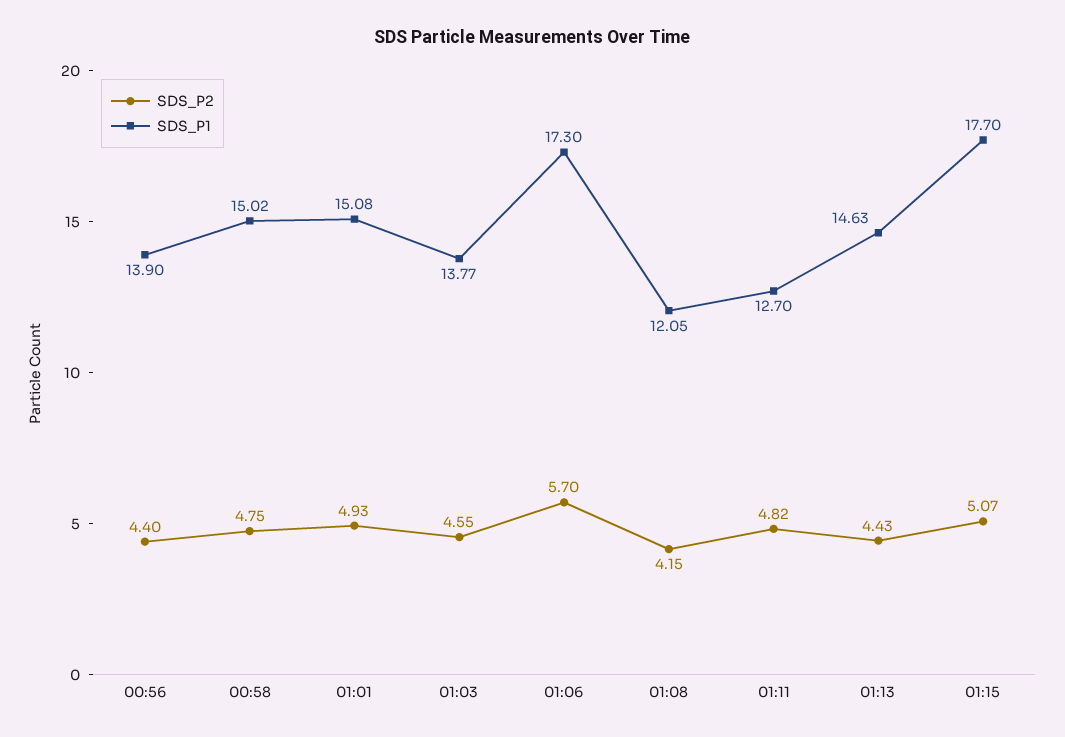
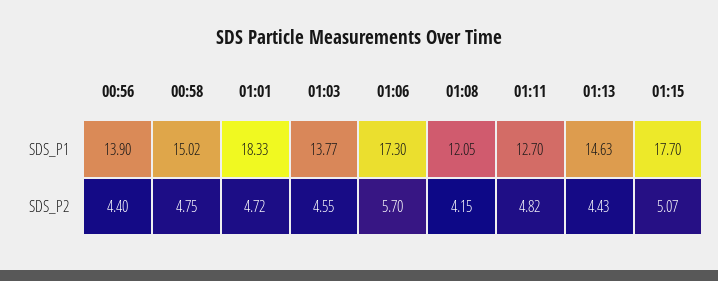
  {
    "SDS_P2": {
      "00:56": 4.4,
      "00:58": 4.75,
-     "01:01": 4.93,
+     "01:01": 4.72,
      "01:03": 4.55,
      "01:06": 5.7,
      "01:08": 4.15,
      "01:11": 4.82,
      "01:13": 4.43,
      "01:15": 5.07
    },
    "SDS_P1": {
      "00:56": 13.9,
      "00:58": 15.02,
-     "01:01": 15.08,
+     "01:01": 18.33,
      "01:03": 13.77,
      "01:06": 17.3,
      "01:08": 12.05,
      "01:11": 12.7,
      "01:13": 14.63,
      "01:15": 17.7
    }
  }

